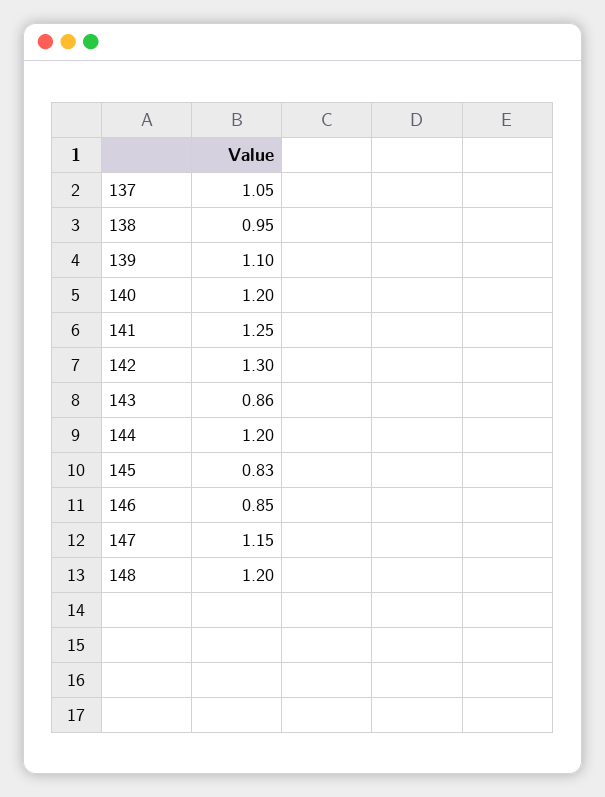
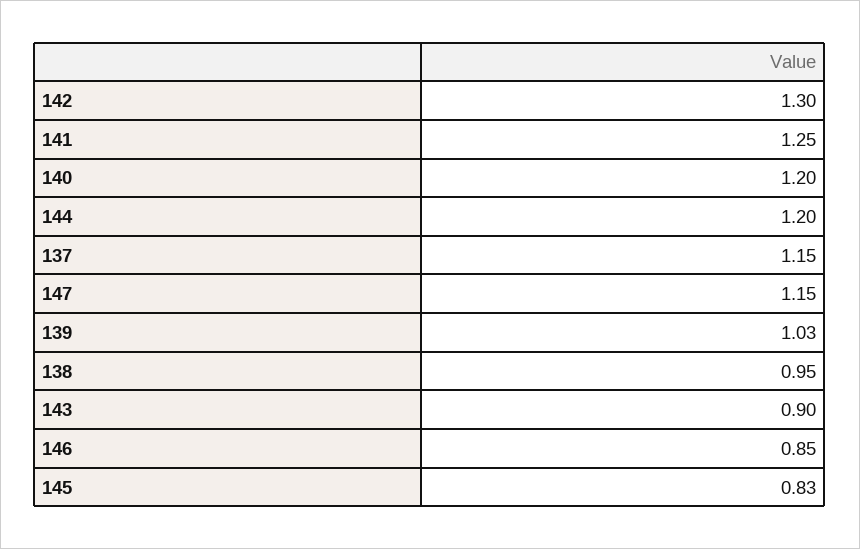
  {
-   "137": 1.05,
+   "137": 1.15,
    "138": 0.95,
-   "139": 1.1,
+   "139": 1.03,
    "140": 1.2,
    "141": 1.25,
    "142": 1.3,
-   "143": 0.86,
+   "143": 0.9,
    "144": 1.2,
    "145": 0.83,
    "146": 0.85,
-   "147": 1.15,
+   "147": 1.15
-   "148": 1.2
  }

